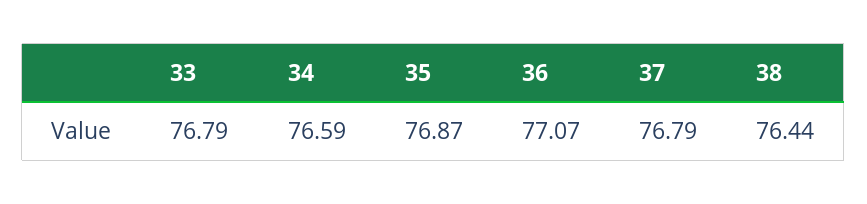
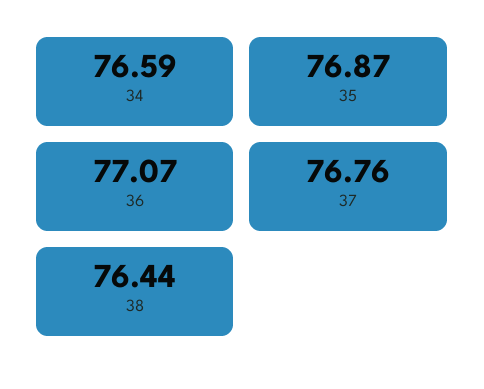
  {
-   "33": 76.79,
    "34": 76.59,
    "35": 76.87,
    "36": 77.07,
-   "37": 76.79,
+   "37": 76.76,
    "38": 76.44
  }

